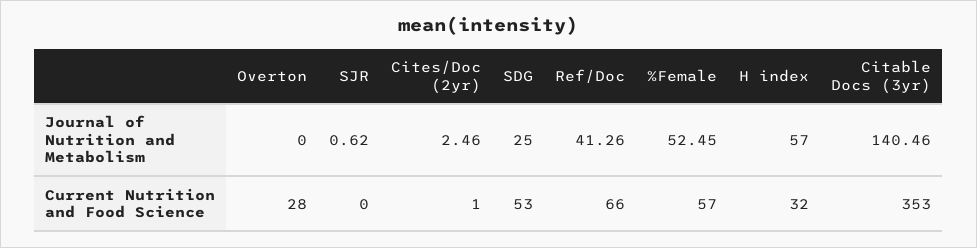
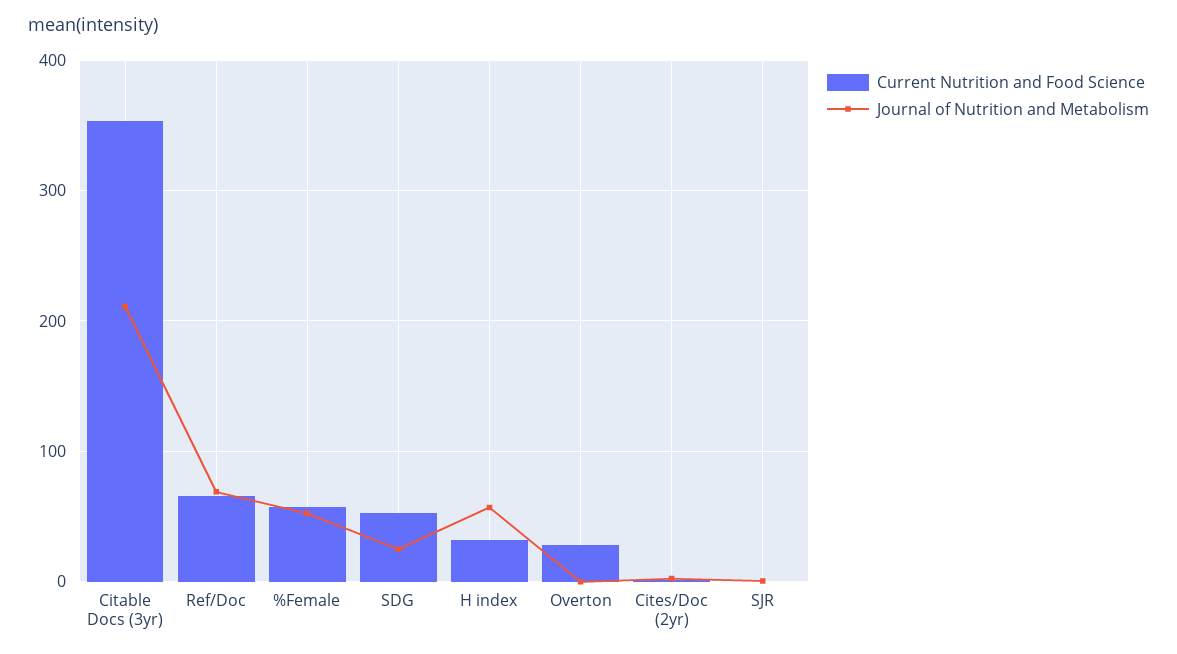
  {
    "Journal of Nutrition and Metabolism": {
      "Overton": 0,
      "SJR": 0.62,
      "Cites/Doc (2yr)": 2.46,
      "SDG": 25,
-     "Ref/Doc": 41.26,
+     "Ref/Doc": 70,
      "%Female": 52.45,
      "H index": 57,
-     "Citable Docs (3yr)": 140.46
+     "Citable Docs (3yr)": 210
    },
    "Current Nutrition and Food Science": {
      "Overton": 28,
      "SJR": 0,
      "Cites/Doc (2yr)": 1,
      "SDG": 53,
      "Ref/Doc": 66,
      "%Female": 57,
      "H index": 32,
      "Citable Docs (3yr)": 353
    }
  }

